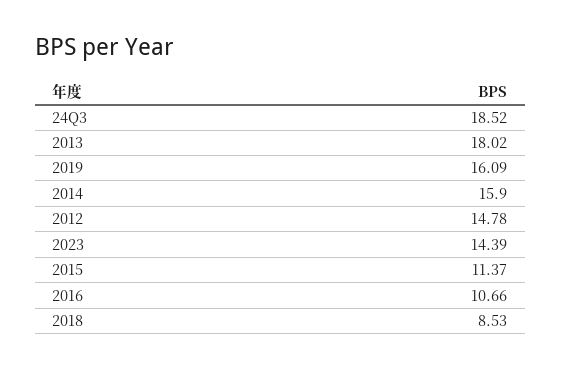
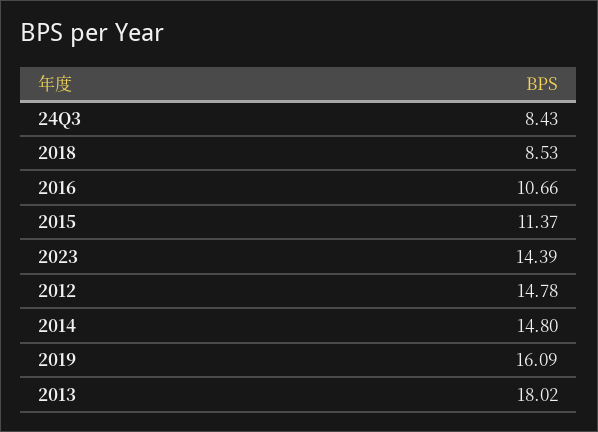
  {
-   "24Q3": 18.52,
+   "24Q3": 8.43,
    "2013": 18.02,
    "2019": 16.09,
-   "2014": 15.9,
+   "2014": 14.8,
    "2012": 14.78,
    "2023": 14.39,
    "2015": 11.37,
    "2016": 10.66,
    "2018": 8.53
  }

